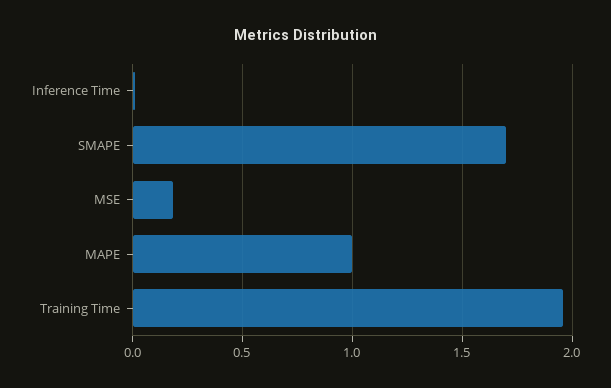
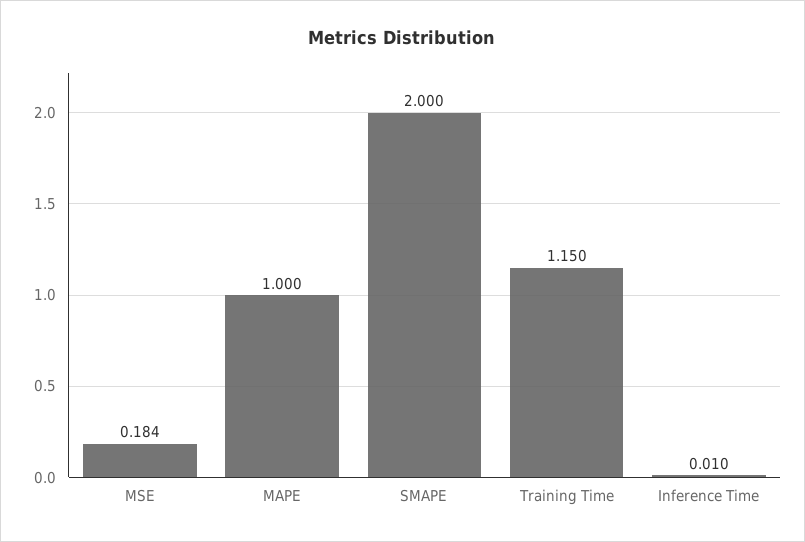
  {
    "Inference Time": 0.01,
-   "SMAPE": 1.7,
+   "SMAPE": 2,
    "MSE": 0.184,
    "MAPE": 1,
-   "Training Time": 1.95
+   "Training Time": 1.15
  }

